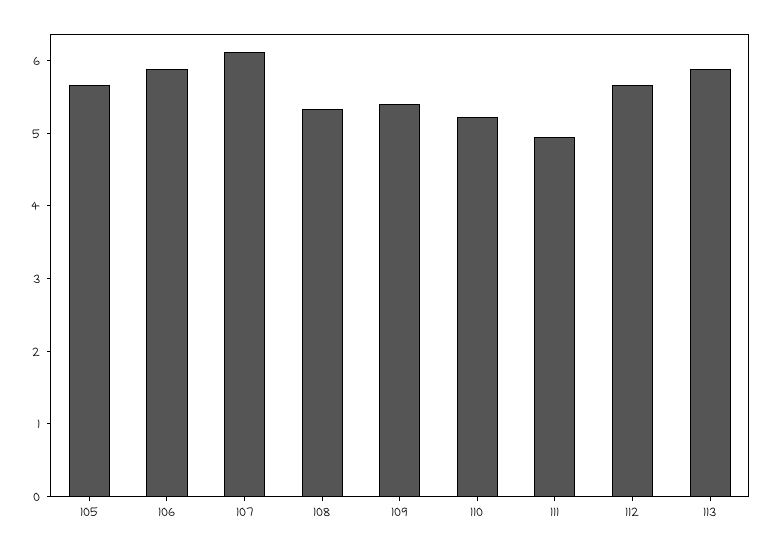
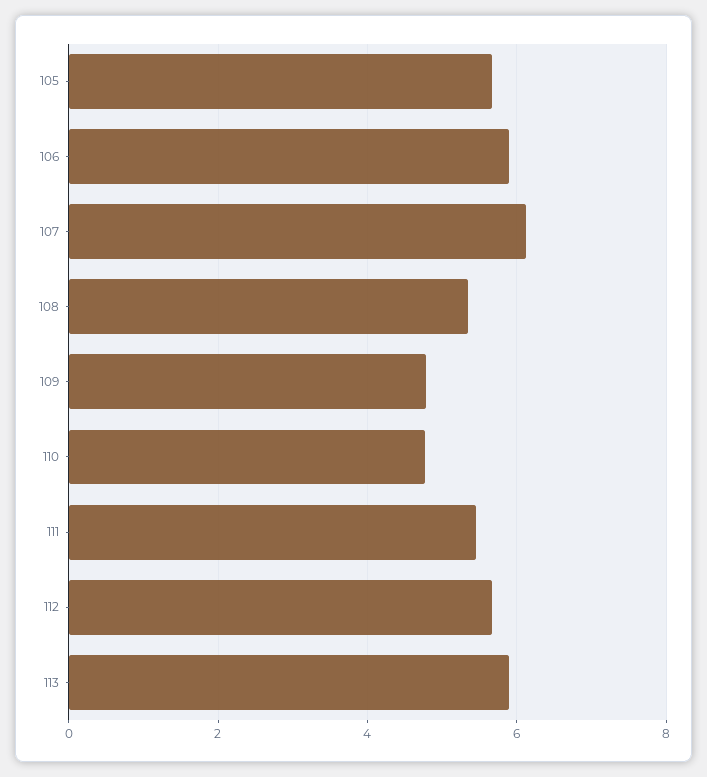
  {
    "105": 5.6,
    "106": 5.8,
    "107": 6.2,
    "108": 5.4,
-   "109": 5.4,
+   "109": 4.8,
-   "110": 5.2,
+   "110": 4.8,
-   "111": 5,
+   "111": 5.4,
    "112": 5.6,
    "113": 5.8
  }

